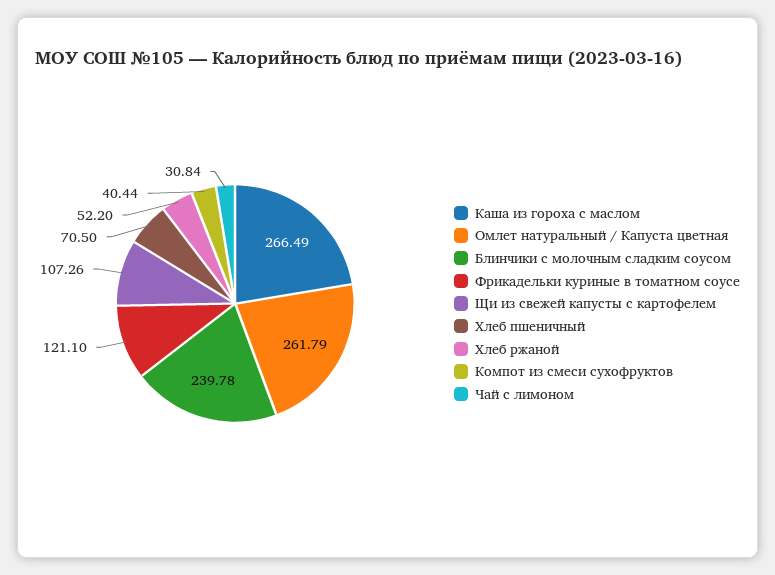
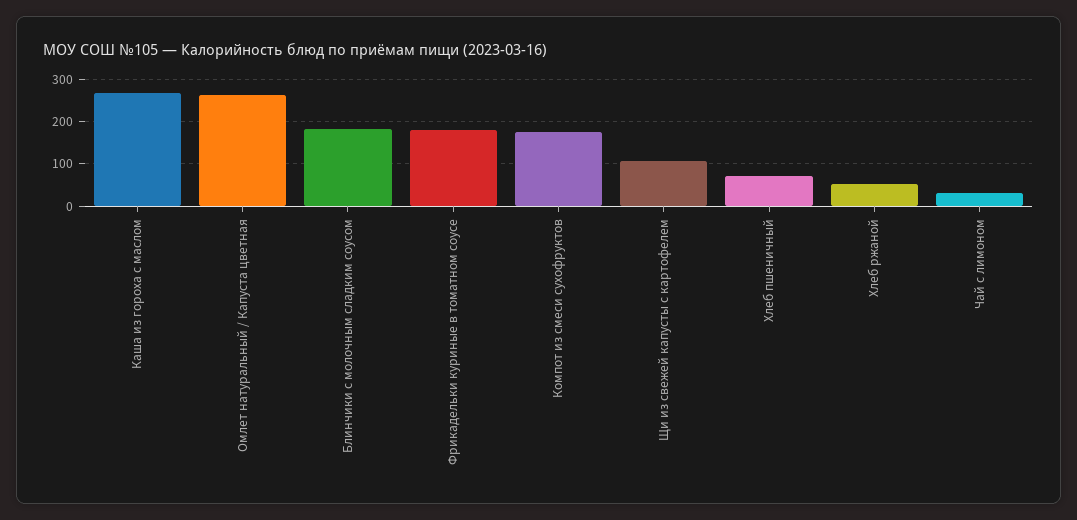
  {
    "Каша из гороха с маслом": 266.49,
    "Омлет натуральный / Капуста цветная": 261.79,
-   "Блинчики с молочным сладким соусом": 239.78,
+   "Блинчики с молочным сладким соусом": 180,
-   "Фрикадельки куриные в томатном соусе": 121.1,
+   "Фрикадельки куриные в томатном соусе": 180,
    "Щи из свежей капусты с картофелем": 107.26,
    "Хлеб пшеничный": 70.5,
    "Хлеб ржаной": 52.2,
-   "Компот из смеси сухофруктов": 40.44,
+   "Компот из смеси сухофруктов": 180,
    "Чай с лимоном": 30.84
  }

